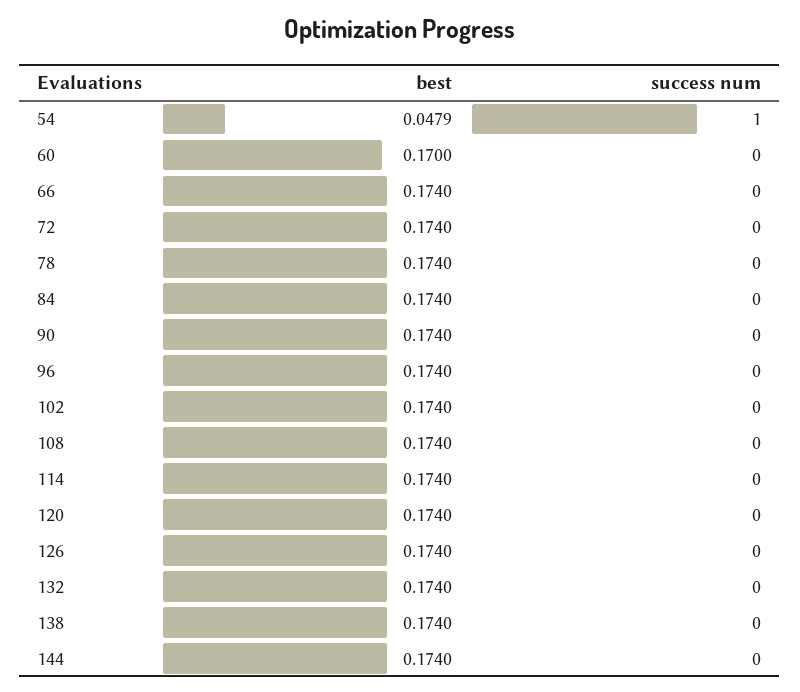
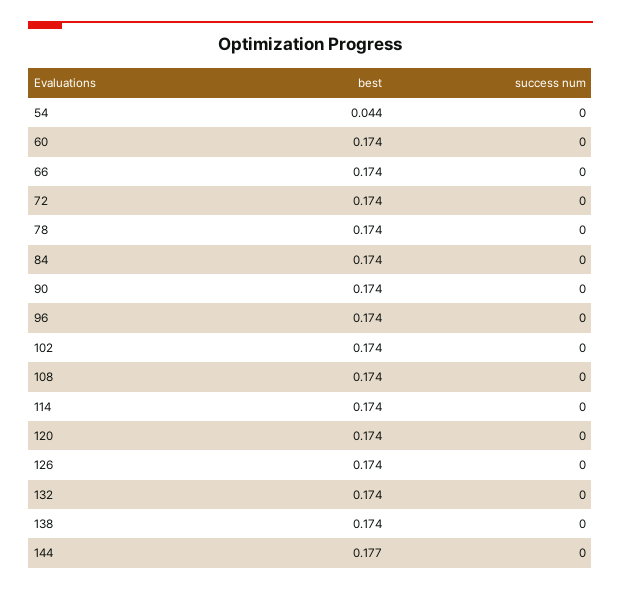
  {
    "best": {
-     "54": 0.0479,
+     "54": 0.044,
-     "60": 0.17,
+     "60": 0.174,
      "66": 0.174,
      "72": 0.174,
      "78": 0.174,
      "84": 0.174,
      "90": 0.174,
      "96": 0.174,
      "102": 0.174,
      "108": 0.174,
      "114": 0.174,
      "120": 0.174,
      "126": 0.174,
      "132": 0.174,
      "138": 0.174,
-     "144": 0.174
+     "144": 0.177
    },
    "success num": {
-     "54": 1,
+     "54": 0,
      "60": 0,
      "66": 0,
      "72": 0,
      "78": 0,
      "84": 0,
      "90": 0,
      "96": 0,
      "102": 0,
      "108": 0,
      "114": 0,
      "120": 0,
      "126": 0,
      "132": 0,
      "138": 0,
      "144": 0
    }
  }

